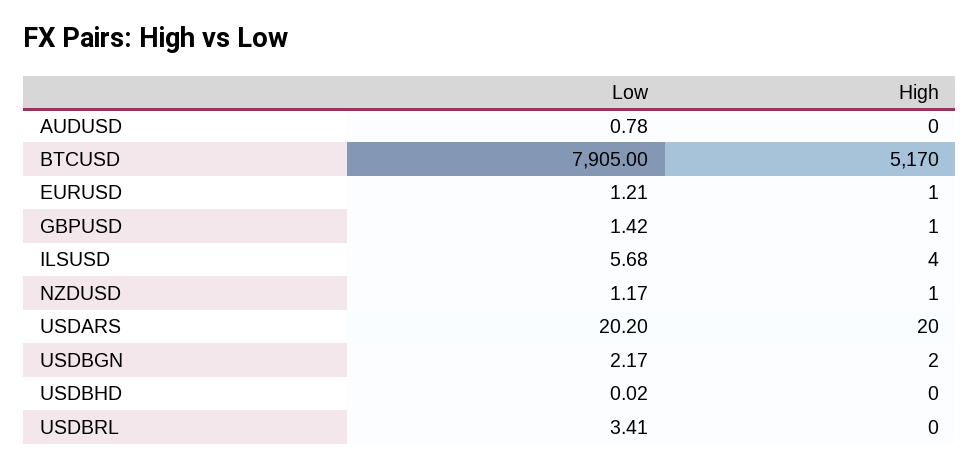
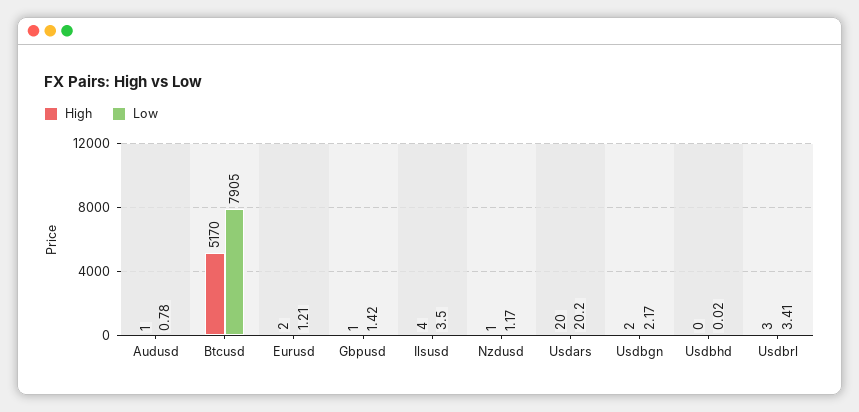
  {
    "Low": {
      "AUDUSD": 0.78,
      "BTCUSD": 7905,
      "EURUSD": 1.21,
      "GBPUSD": 1.42,
-     "ILSUSD": 5.68,
+     "ILSUSD": 3.5,
      "NZDUSD": 1.17,
      "USDARS": 20.2,
      "USDBGN": 2.17,
      "USDBHD": 0.02,
      "USDBRL": 3.41
    },
    "High": {
-     "AUDUSD": 0,
+     "AUDUSD": 1,
      "BTCUSD": 5170,
-     "EURUSD": 1,
+     "EURUSD": 2,
      "GBPUSD": 1,
      "ILSUSD": 4,
      "NZDUSD": 1,
      "USDARS": 20,
      "USDBGN": 2,
      "USDBHD": 0,
-     "USDBRL": 0
+     "USDBRL": 3
    }
  }

